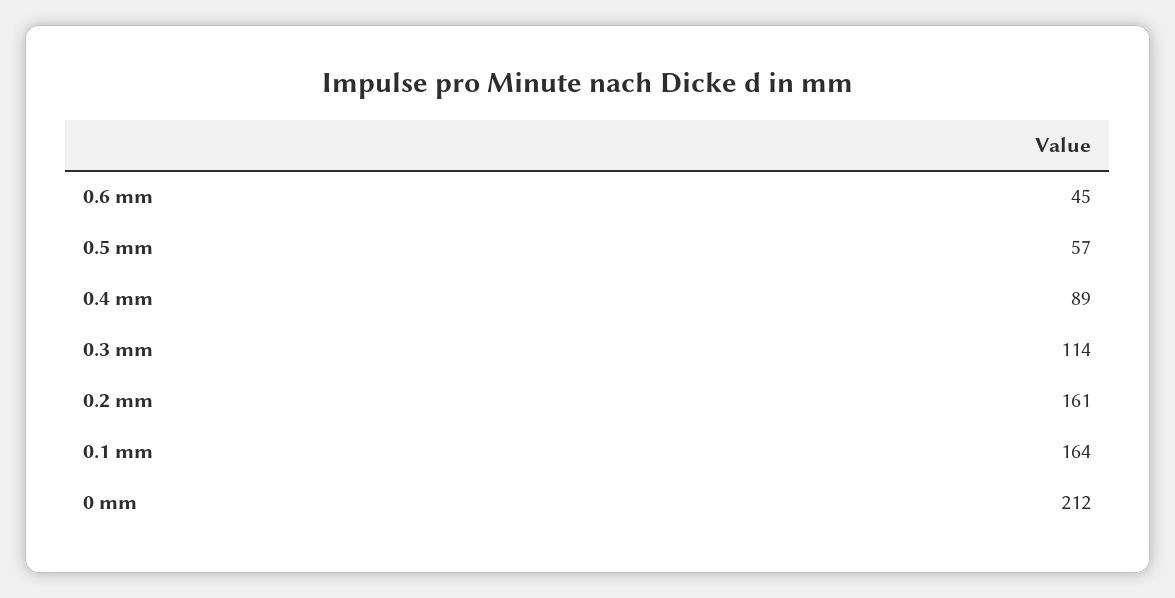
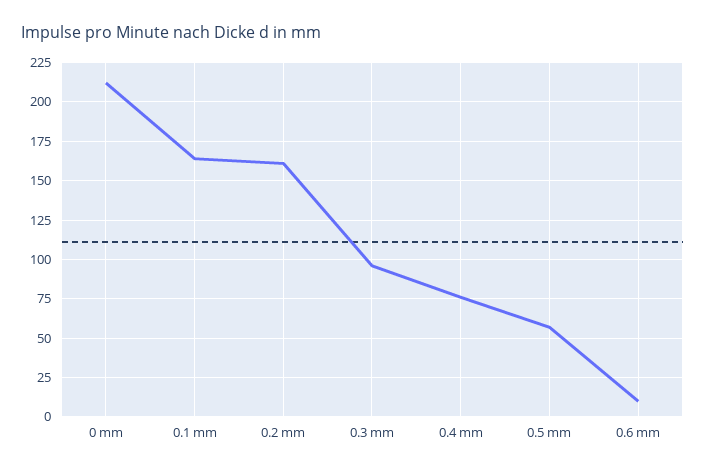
  {
-   "0.6 mm": 45,
+   "0.6 mm": 10,
    "0.5 mm": 57,
-   "0.4 mm": 89,
+   "0.4 mm": 75,
-   "0.3 mm": 114,
+   "0.3 mm": 95,
    "0.2 mm": 161,
    "0.1 mm": 164,
    "0 mm": 212
  }

